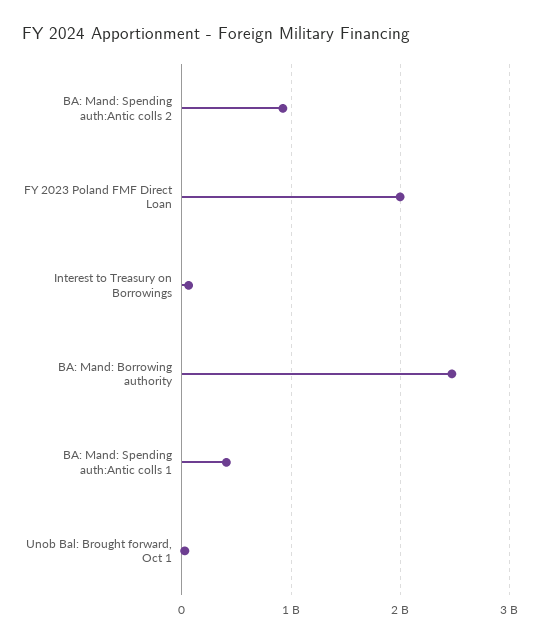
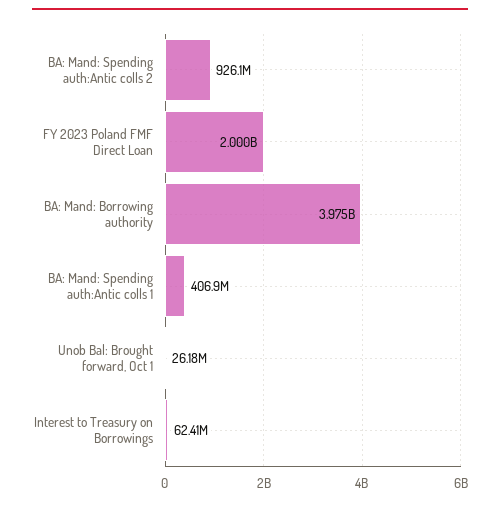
  {
    "BA: Mand: Spending auth:Antic colls 2": 926100000,
    "FY 2023 Poland FMF Direct Loan": 2000000000,
    "Interest to Treasury on Borrowings": 62410000,
-   "BA: Mand: Borrowing authority": 2500000000,
+   "BA: Mand: Borrowing authority": 3975000000,
    "BA: Mand: Spending auth:Antic colls 1": 406900000,
    "Unob Bal: Brought forward, Oct 1": 26180000
  }

